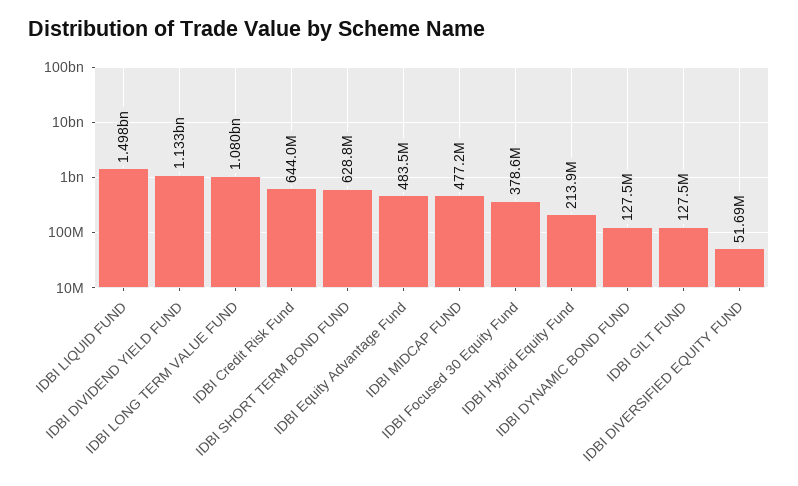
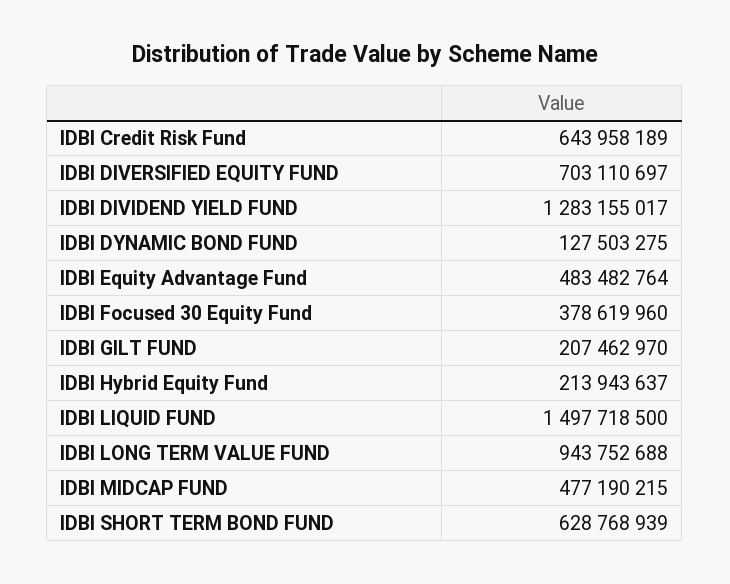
  {
    "IDBI LIQUID FUND": 1497718500,
-   "IDBI DIVIDEND YIELD FUND": 1133000000,
+   "IDBI DIVIDEND YIELD FUND": 1283155017,
-   "IDBI LONG TERM VALUE FUND": 1080000000,
+   "IDBI LONG TERM VALUE FUND": 943752688,
    "IDBI Credit Risk Fund": 643958189,
    "IDBI SHORT TERM BOND FUND": 628768939,
    "IDBI Equity Advantage Fund": 483482764,
    "IDBI MIDCAP FUND": 477190215,
    "IDBI Focused 30 Equity Fund": 378619960,
    "IDBI Hybrid Equity Fund": 213943637,
    "IDBI DYNAMIC BOND FUND": 127503275,
-   "IDBI GILT FUND": 127500000,
+   "IDBI GILT FUND": 207462970,
-   "IDBI DIVERSIFIED EQUITY FUND": 51690000
+   "IDBI DIVERSIFIED EQUITY FUND": 703110697
  }

